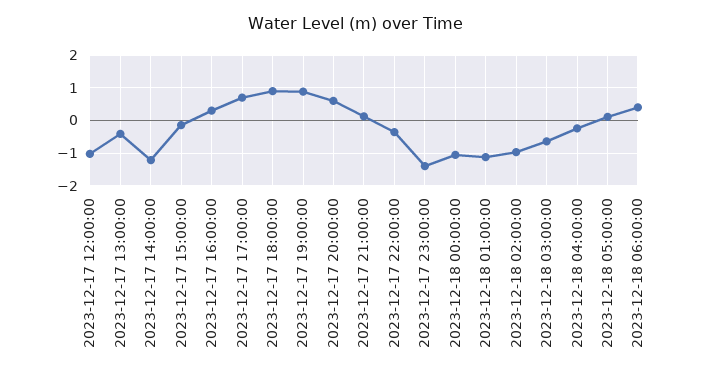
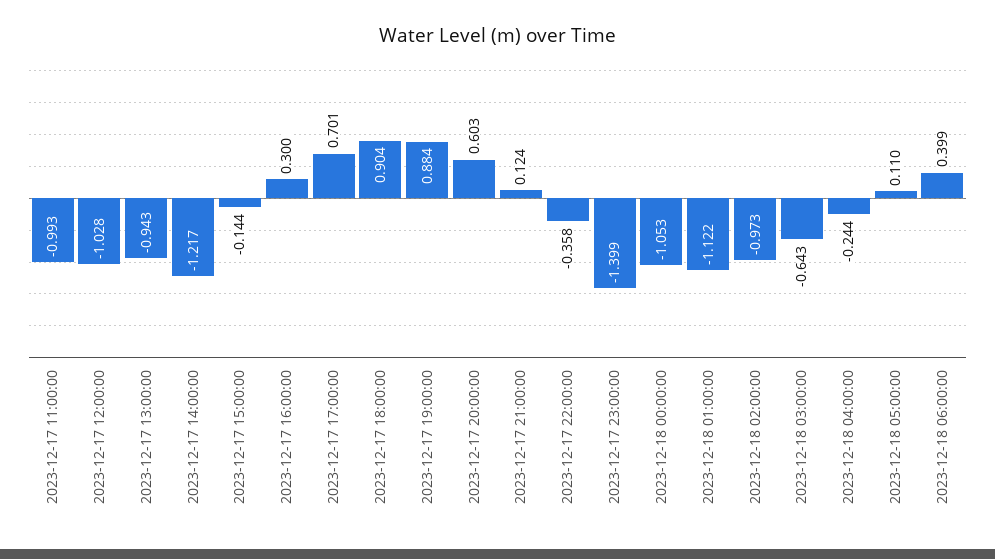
  {
    "2023-12-17 12:00:00": -1.028,
-   "2023-12-17 13:00:00": -0.4,
+   "2023-12-17 13:00:00": -0.943,
    "2023-12-17 14:00:00": -1.217,
    "2023-12-17 15:00:00": -0.144,
    "2023-12-17 16:00:00": 0.3,
    "2023-12-17 17:00:00": 0.701,
    "2023-12-17 18:00:00": 0.904,
    "2023-12-17 19:00:00": 0.884,
    "2023-12-17 20:00:00": 0.603,
    "2023-12-17 21:00:00": 0.124,
    "2023-12-17 22:00:00": -0.358,
    "2023-12-17 23:00:00": -1.399,
    "2023-12-18 00:00:00": -1.053,
    "2023-12-18 01:00:00": -1.122,
    "2023-12-18 02:00:00": -0.973,
    "2023-12-18 03:00:00": -0.643,
    "2023-12-18 04:00:00": -0.244,
    "2023-12-18 05:00:00": 0.11,
-   "2023-12-18 06:00:00": 0.399
+   "2023-12-18 06:00:00": 0.399,
+   "2023-12-17 11:00:00": -0.993
  }

